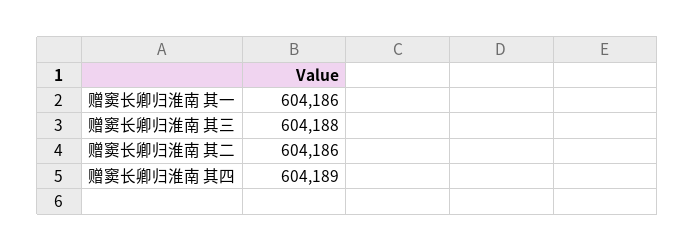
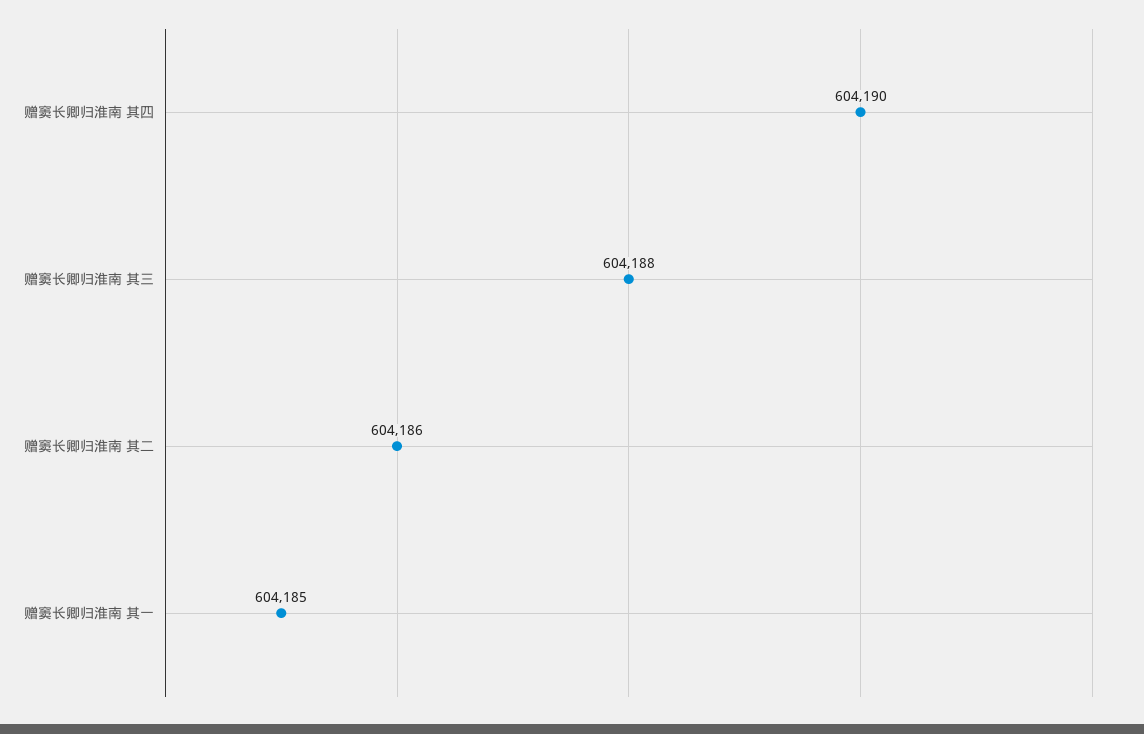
  {
-   "赠窦长卿归淮南 其一": 604186,
+   "赠窦长卿归淮南 其一": 604185,
    "赠窦长卿归淮南 其三": 604188,
    "赠窦长卿归淮南 其二": 604186,
-   "赠窦长卿归淮南 其四": 604189
+   "赠窦长卿归淮南 其四": 604190
  }

